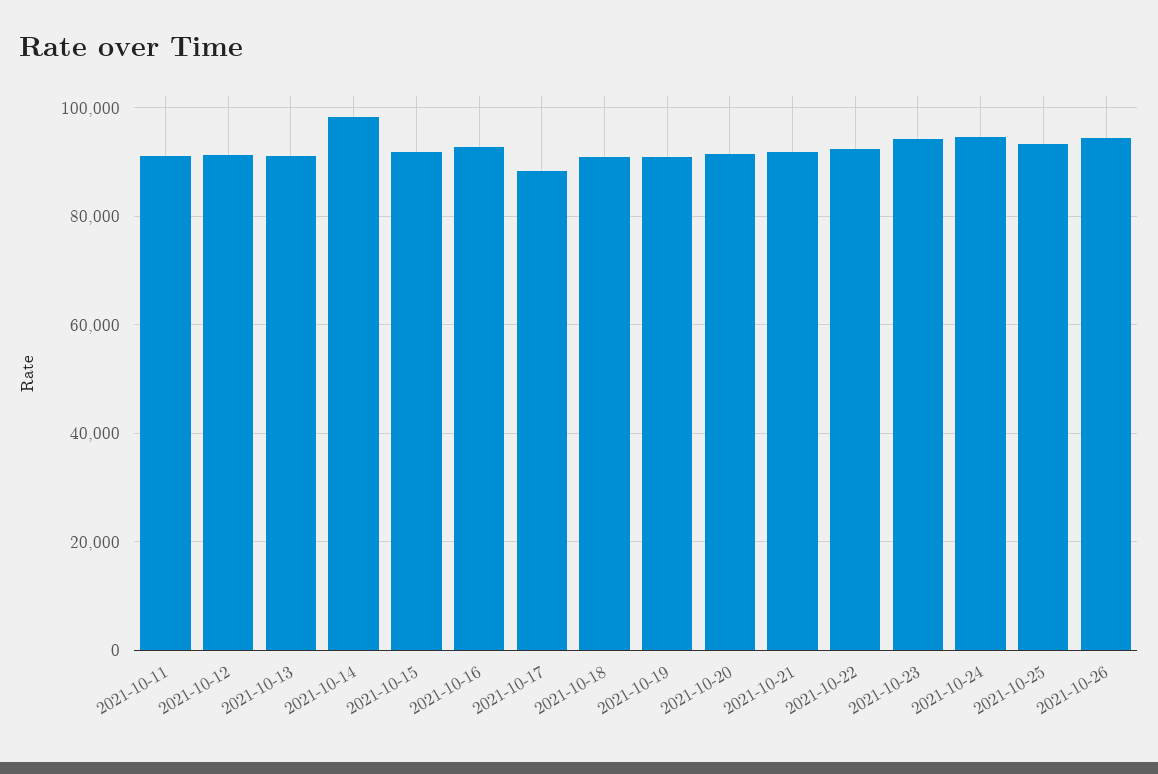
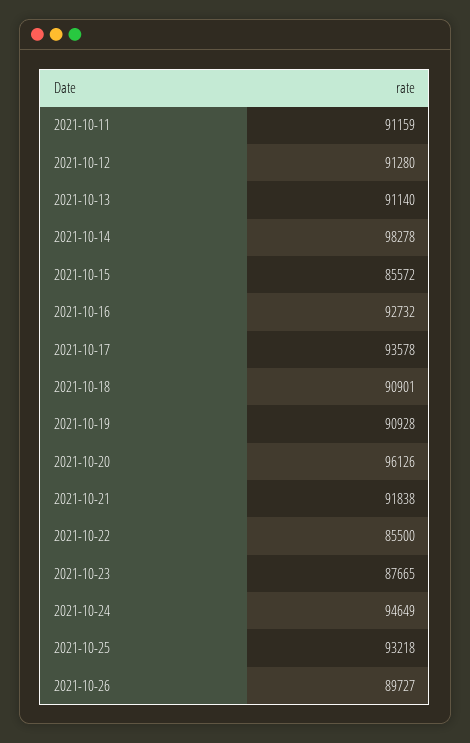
  {
    "2021-10-11": 91159,
    "2021-10-12": 91280,
    "2021-10-13": 91140,
    "2021-10-14": 98278,
-   "2021-10-15": 92000,
+   "2021-10-15": 85572,
    "2021-10-16": 92732,
-   "2021-10-17": 88000,
+   "2021-10-17": 93578,
    "2021-10-18": 90901,
    "2021-10-19": 90928,
-   "2021-10-20": 92000,
+   "2021-10-20": 96126,
    "2021-10-21": 91838,
-   "2021-10-22": 92000,
+   "2021-10-22": 85500,
-   "2021-10-23": 94000,
+   "2021-10-23": 87665,
    "2021-10-24": 94649,
    "2021-10-25": 93218,
-   "2021-10-26": 94000
+   "2021-10-26": 89727
  }

